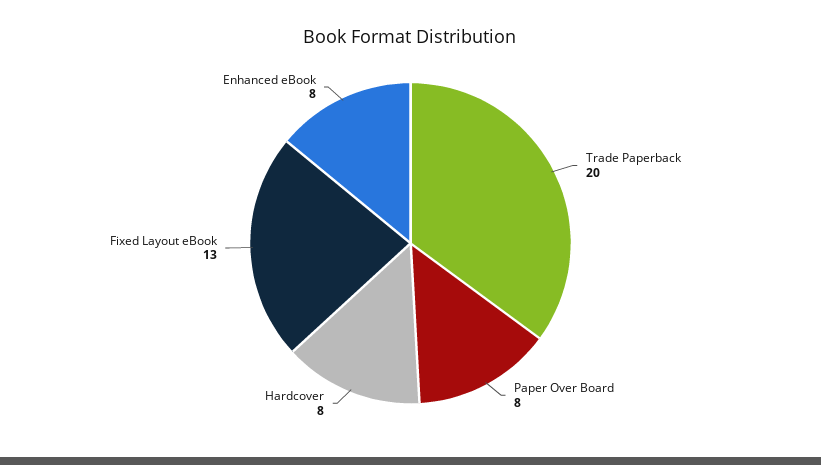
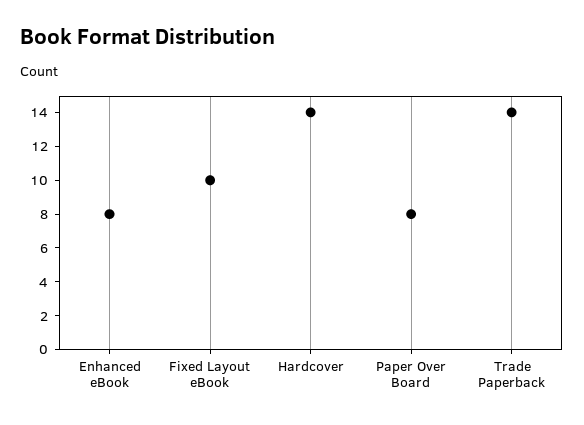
  {
-   "Trade Paperback": 20,
+   "Trade Paperback": 14,
    "Paper Over Board": 8,
-   "Hardcover": 8,
+   "Hardcover": 14,
-   "Fixed Layout eBook": 13,
+   "Fixed Layout eBook": 10,
    "Enhanced eBook": 8
  }

